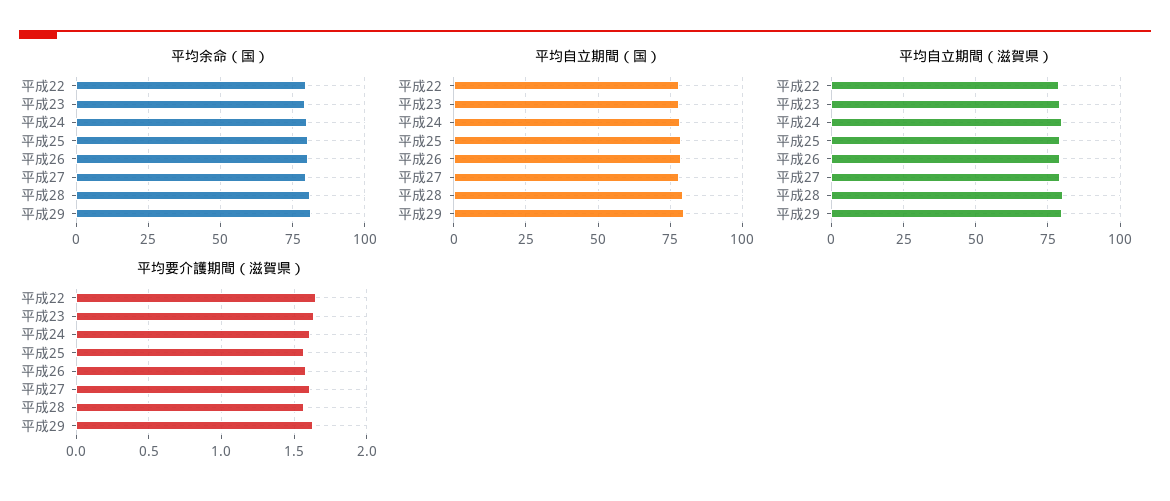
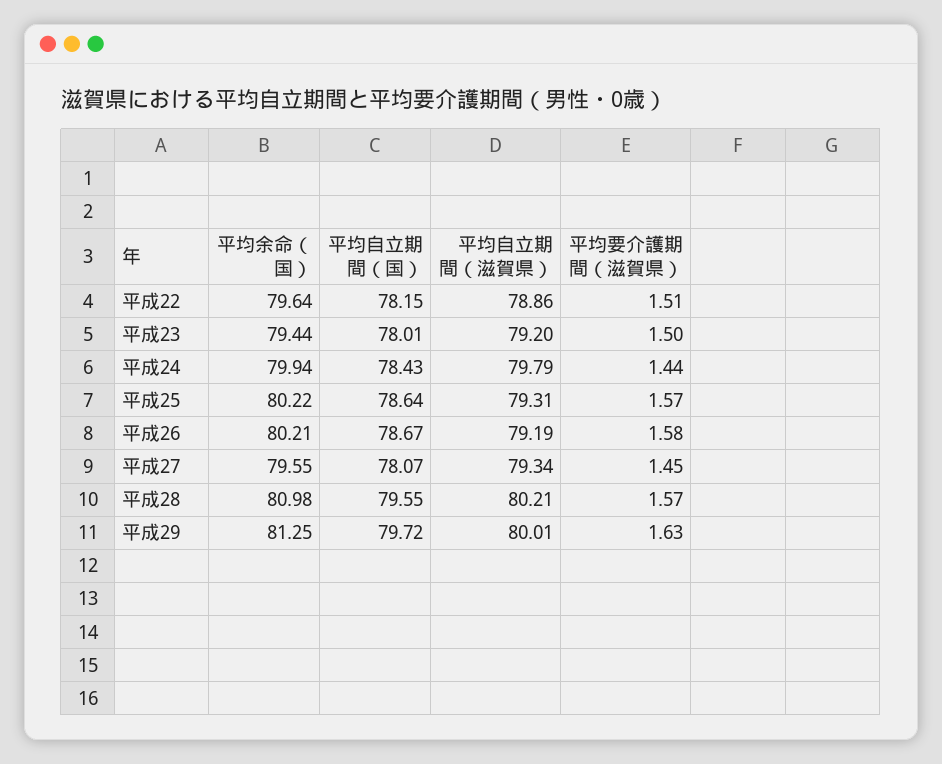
  {
    "平均余命（国）": {
      "平成22": 79.64,
      "平成23": 79.44,
      "平成24": 79.94,
      "平成25": 80.22,
      "平成26": 80.21,
      "平成27": 79.55,
      "平成28": 80.98,
      "平成29": 81.25
    },
    "平均自立期間（国）": {
      "平成22": 78.15,
      "平成23": 78.01,
      "平成24": 78.43,
      "平成25": 78.64,
      "平成26": 78.67,
      "平成27": 78.07,
      "平成28": 79.55,
      "平成29": 79.72
    },
    "平均自立期間（滋賀県）": {
      "平成22": 78.86,
      "平成23": 79.2,
      "平成24": 79.79,
      "平成25": 79.31,
      "平成26": 79.19,
      "平成27": 79.34,
      "平成28": 80.21,
      "平成29": 80.01
    },
    "平均要介護期間（滋賀県）": {
-     "平成22": 1.65,
+     "平成22": 1.51,
-     "平成23": 1.65,
+     "平成23": 1.5,
-     "平成24": 1.6,
+     "平成24": 1.44,
      "平成25": 1.57,
      "平成26": 1.58,
-     "平成27": 1.6,
+     "平成27": 1.45,
      "平成28": 1.57,
      "平成29": 1.63
    }
  }

